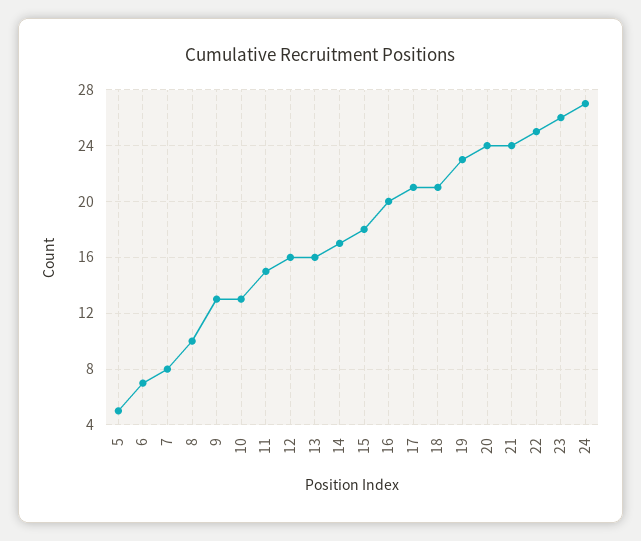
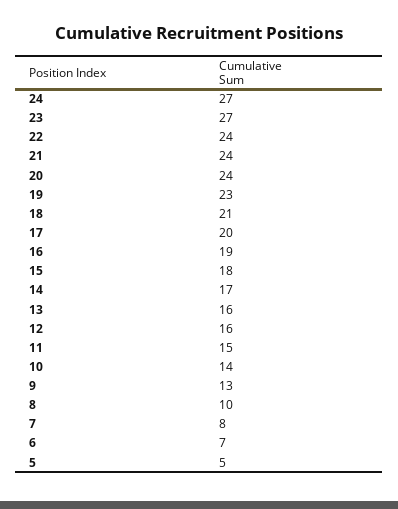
  {
    "5": 5,
    "6": 7,
    "7": 8,
    "8": 10,
    "9": 13,
-   "10": 13,
+   "10": 14,
    "11": 15,
    "12": 16,
    "13": 16,
    "14": 17,
    "15": 18,
-   "16": 20,
+   "16": 19,
-   "17": 21,
+   "17": 20,
    "18": 21,
    "19": 23,
    "20": 24,
    "21": 24,
-   "22": 25,
+   "22": 24,
-   "23": 26,
+   "23": 27,
    "24": 27
  }

